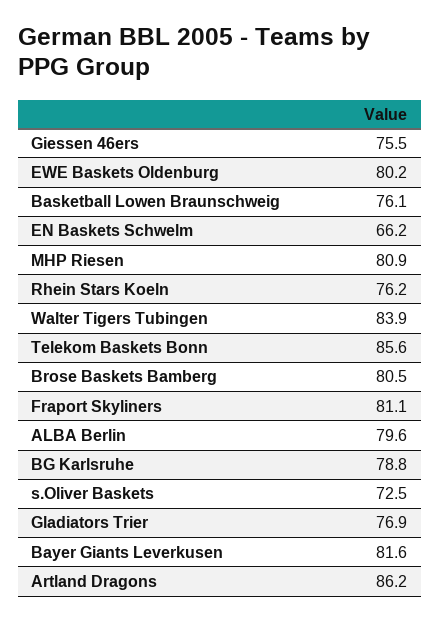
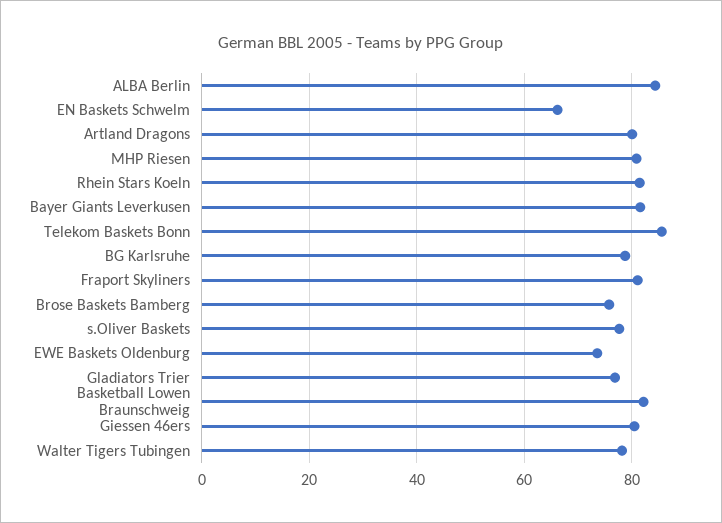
  {
-   "Giessen 46ers": 75.5,
+   "Giessen 46ers": 80,
-   "EWE Baskets Oldenburg": 80.2,
+   "EWE Baskets Oldenburg": 74,
-   "Basketball Lowen Braunschweig": 76.1,
+   "Basketball Lowen Braunschweig": 82,
    "EN Baskets Schwelm": 66.2,
    "MHP Riesen": 80.9,
-   "Rhein Stars Koeln": 76.2,
+   "Rhein Stars Koeln": 82,
-   "Walter Tigers Tubingen": 83.9,
+   "Walter Tigers Tubingen": 78,
    "Telekom Baskets Bonn": 85.6,
-   "Brose Baskets Bamberg": 80.5,
+   "Brose Baskets Bamberg": 76,
    "Fraport Skyliners": 81.1,
-   "ALBA Berlin": 79.6,
+   "ALBA Berlin": 84,
    "BG Karlsruhe": 78.8,
-   "s.Oliver Baskets": 72.5,
+   "s.Oliver Baskets": 78,
    "Gladiators Trier": 76.9,
    "Bayer Giants Leverkusen": 81.6,
-   "Artland Dragons": 86.2
+   "Artland Dragons": 80
  }

